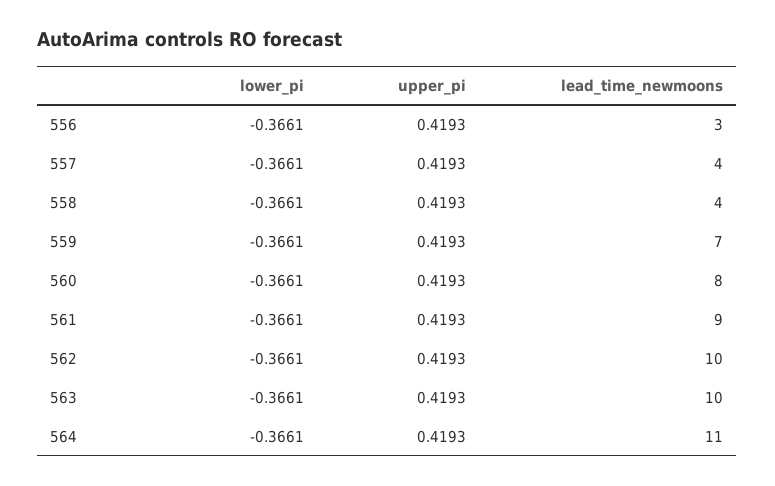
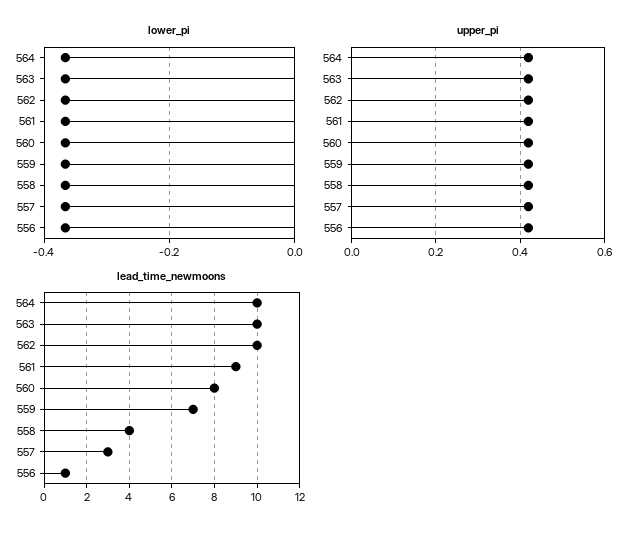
  {
    "lower_pi": {
      "556": -0.3661,
      "557": -0.3661,
      "558": -0.3661,
      "559": -0.3661,
      "560": -0.3661,
      "561": -0.3661,
      "562": -0.3661,
      "563": -0.3661,
      "564": -0.3661
    },
    "upper_pi": {
      "556": 0.4193,
      "557": 0.4193,
      "558": 0.4193,
      "559": 0.4193,
      "560": 0.4193,
      "561": 0.4193,
      "562": 0.4193,
      "563": 0.4193,
      "564": 0.4193
    },
    "lead_time_newmoons": {
-     "556": 3,
+     "556": 1,
-     "557": 4,
+     "557": 3,
      "558": 4,
      "559": 7,
      "560": 8,
      "561": 9,
      "562": 10,
      "563": 10,
-     "564": 11
+     "564": 10
    }
  }

